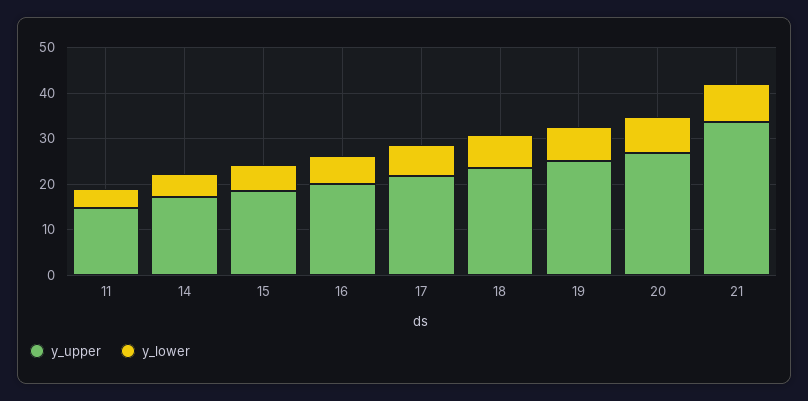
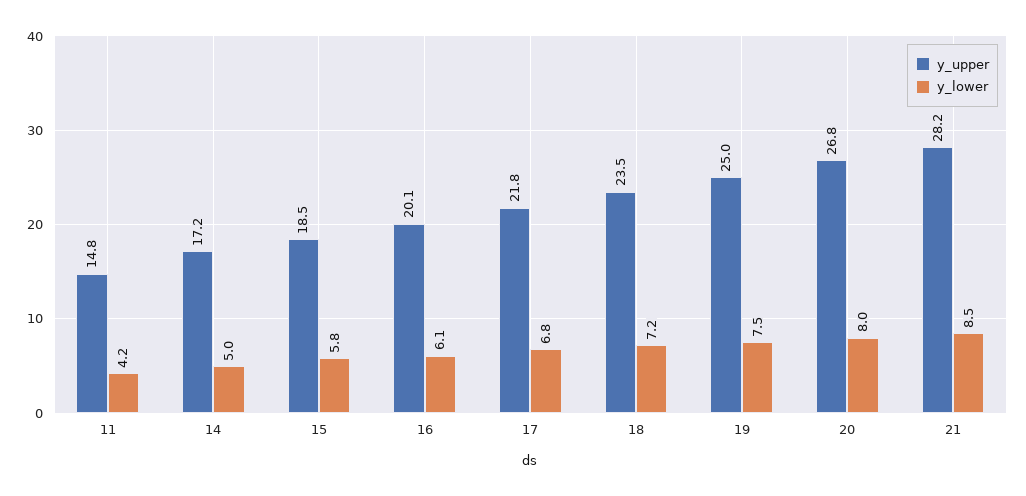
  {
    "y_upper": {
      "11": 14.8,
      "14": 17.2,
      "15": 18.5,
      "16": 20.1,
      "17": 21.8,
      "18": 23.5,
      "19": 25,
      "20": 26.8,
-     "21": 34
+     "21": 28.2
    },
    "y_lower": {
      "11": 4.2,
      "14": 5,
      "15": 5.8,
      "16": 6.1,
      "17": 6.8,
      "18": 7.2,
      "19": 7.5,
      "20": 8,
      "21": 8.5
    }
  }

